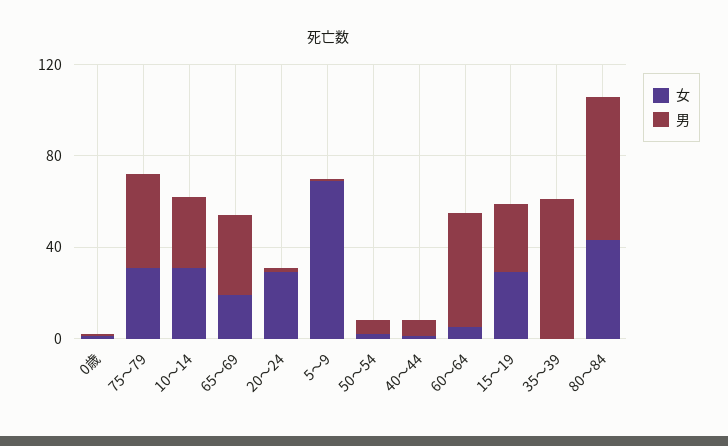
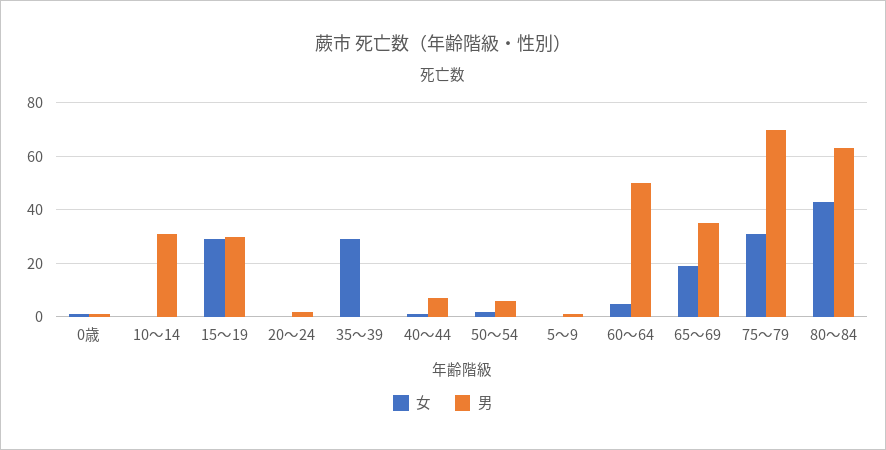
  {
    "女": {
      "0歳": 0,
      "75～79": 30,
-     "10～14": 30,
+     "10～14": 0,
      "65～69": 20,
-     "20～24": 30,
+     "20～24": 0,
-     "5～9": 70,
+     "5～9": 0,
      "50～54": 0,
      "40～44": 0,
      "60～64": 5,
      "15～19": 30,
-     "35～39": 0,
+     "35～39": 30,
      "80～84": 45
    },
    "男": {
      "0歳": 0,
-     "75～79": 40,
+     "75～79": 70,
      "10～14": 30,
      "65～69": 35,
      "20～24": 0,
      "5～9": 0,
      "50～54": 5,
      "40～44": 5,
      "60～64": 50,
      "15～19": 30,
-     "35～39": 60,
+     "35～39": 0,
      "80～84": 65
    }
  }

